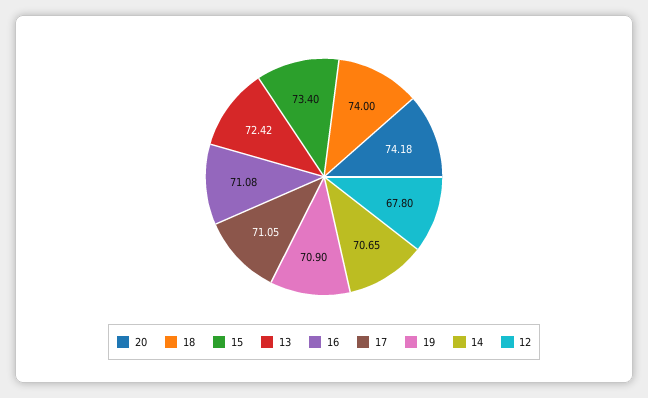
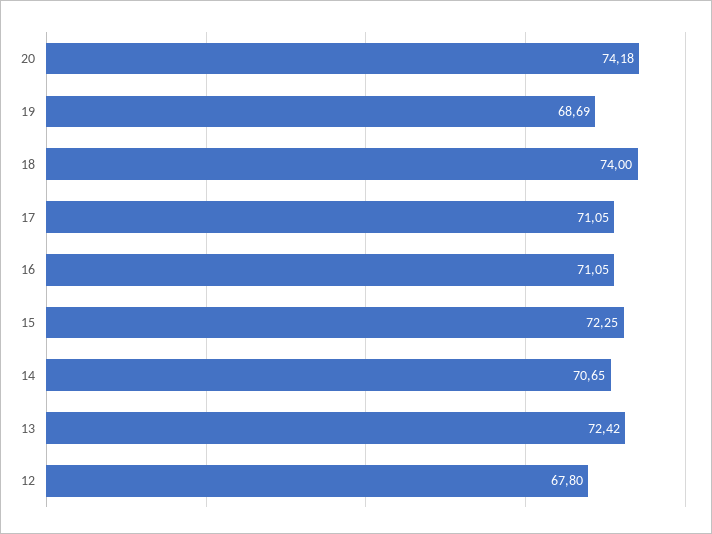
  {
    "20": 74.18,
    "18": 74,
-   "15": 73.4,
+   "15": 72.25,
    "13": 72.42,
-   "16": 71.08,
+   "16": 71.05,
    "17": 71.05,
-   "19": 70.9,
+   "19": 68.69,
    "14": 70.65,
    "12": 67.8
  }

